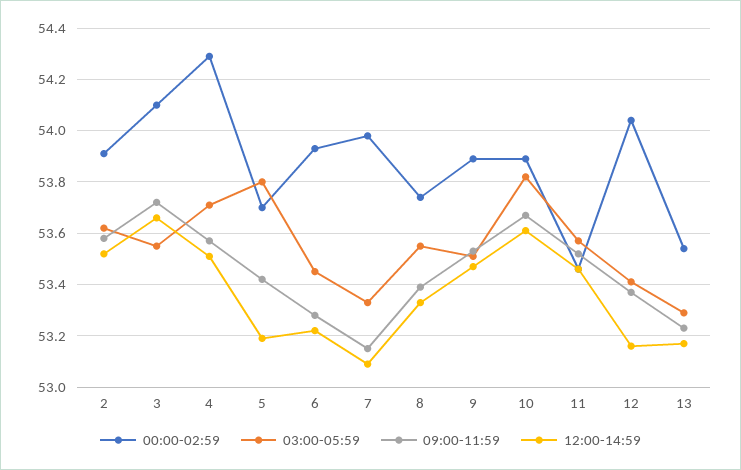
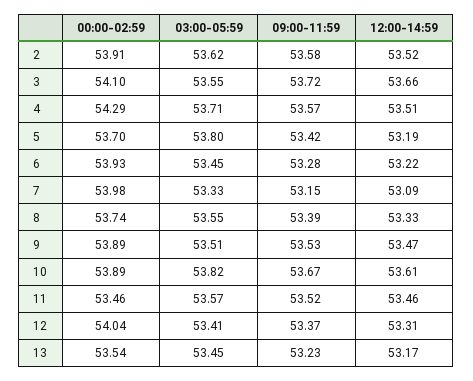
  {
    "00:00-02:59": {
      "2": 53.91,
      "3": 54.1,
      "4": 54.29,
      "5": 53.7,
      "6": 53.93,
      "7": 53.98,
      "8": 53.74,
      "9": 53.89,
      "10": 53.89,
      "11": 53.46,
      "12": 54.04,
      "13": 53.54
    },
    "03:00-05:59": {
      "2": 53.62,
      "3": 53.55,
      "4": 53.71,
      "5": 53.8,
      "6": 53.45,
      "7": 53.33,
      "8": 53.55,
      "9": 53.51,
      "10": 53.82,
      "11": 53.57,
      "12": 53.41,
-     "13": 53.3
+     "13": 53.45
    },
    "09:00-11:59": {
      "2": 53.58,
      "3": 53.72,
      "4": 53.57,
      "5": 53.42,
      "6": 53.28,
      "7": 53.15,
      "8": 53.39,
      "9": 53.53,
      "10": 53.67,
      "11": 53.52,
      "12": 53.37,
      "13": 53.23
    },
    "12:00-14:59": {
      "2": 53.52,
      "3": 53.66,
      "4": 53.51,
      "5": 53.19,
      "6": 53.22,
      "7": 53.09,
      "8": 53.33,
      "9": 53.47,
      "10": 53.61,
      "11": 53.46,
-     "12": 53.15,
+     "12": 53.31,
      "13": 53.17
    }
  }

